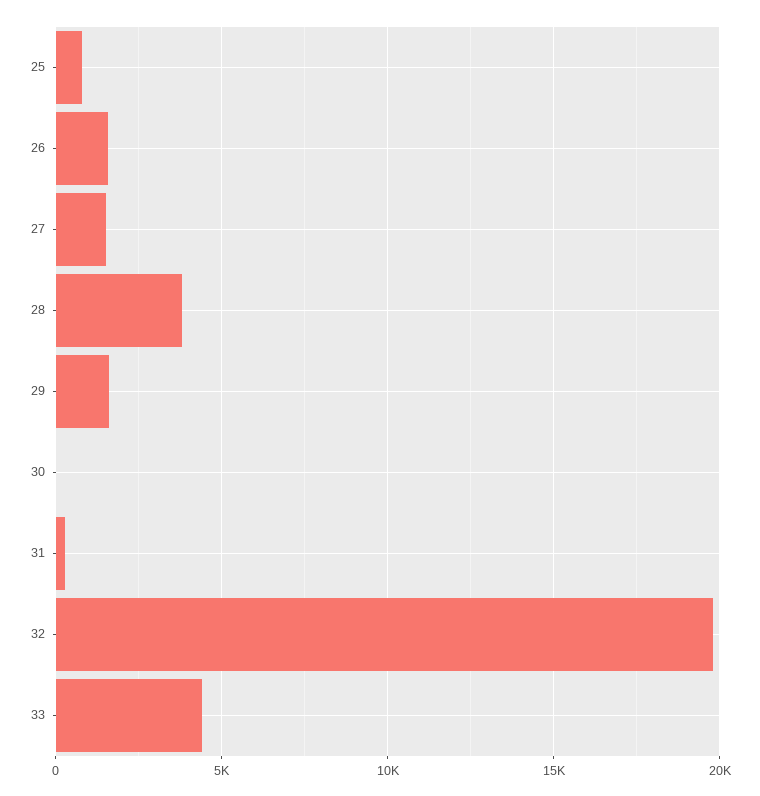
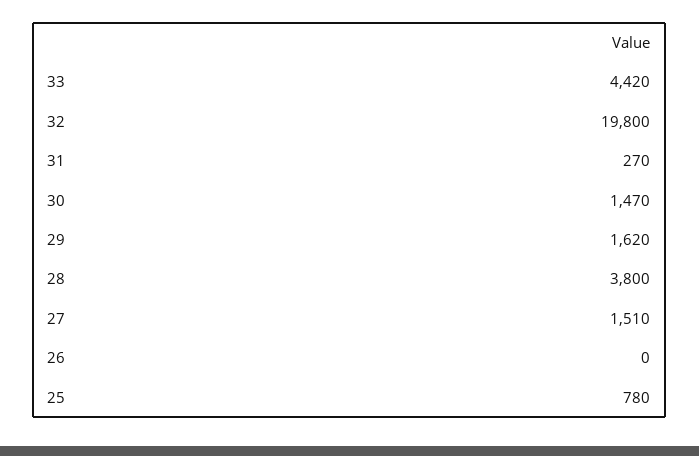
  {
    "25": 780,
-   "26": 1500,
+   "26": 0,
    "27": 1510,
    "28": 3800,
    "29": 1620,
-   "30": 0,
+   "30": 1470,
    "31": 270,
    "32": 19800,
    "33": 4420
  }

